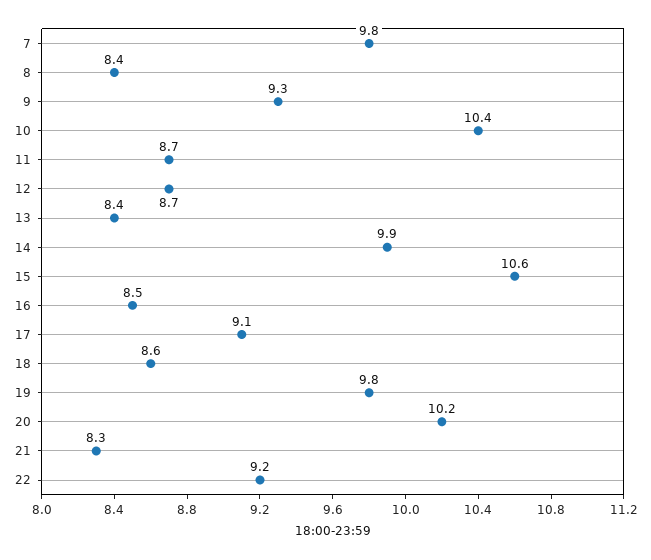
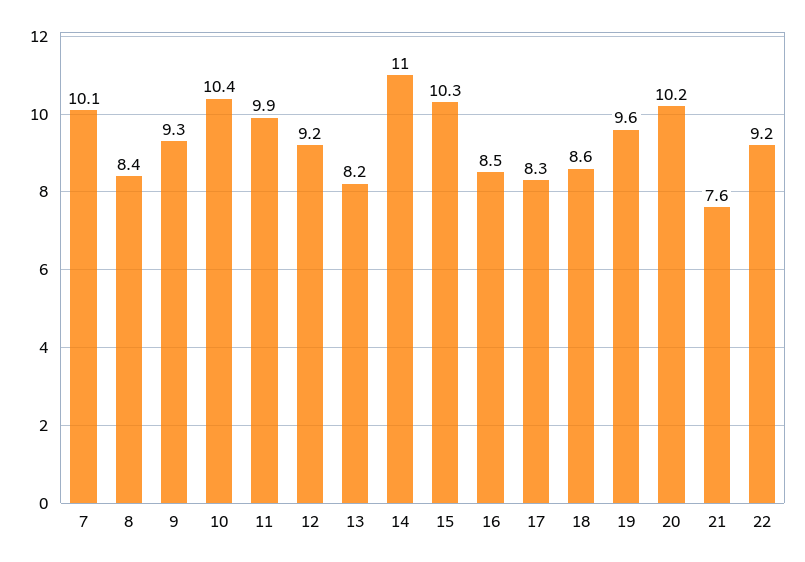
  {
-   "7": 9.8,
+   "7": 10.1,
    "8": 8.4,
    "9": 9.3,
    "10": 10.4,
-   "11": 8.7,
+   "11": 9.9,
-   "12": 8.7,
+   "12": 9.2,
-   "13": 8.4,
+   "13": 8.2,
-   "14": 9.9,
+   "14": 11,
-   "15": 10.6,
+   "15": 10.3,
    "16": 8.5,
-   "17": 9.1,
+   "17": 8.3,
    "18": 8.6,
-   "19": 9.8,
+   "19": 9.6,
    "20": 10.2,
-   "21": 8.3,
+   "21": 7.6,
    "22": 9.2
  }

